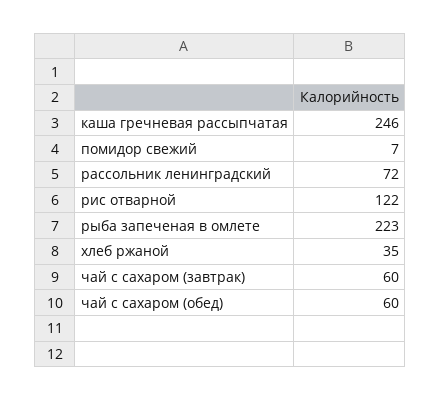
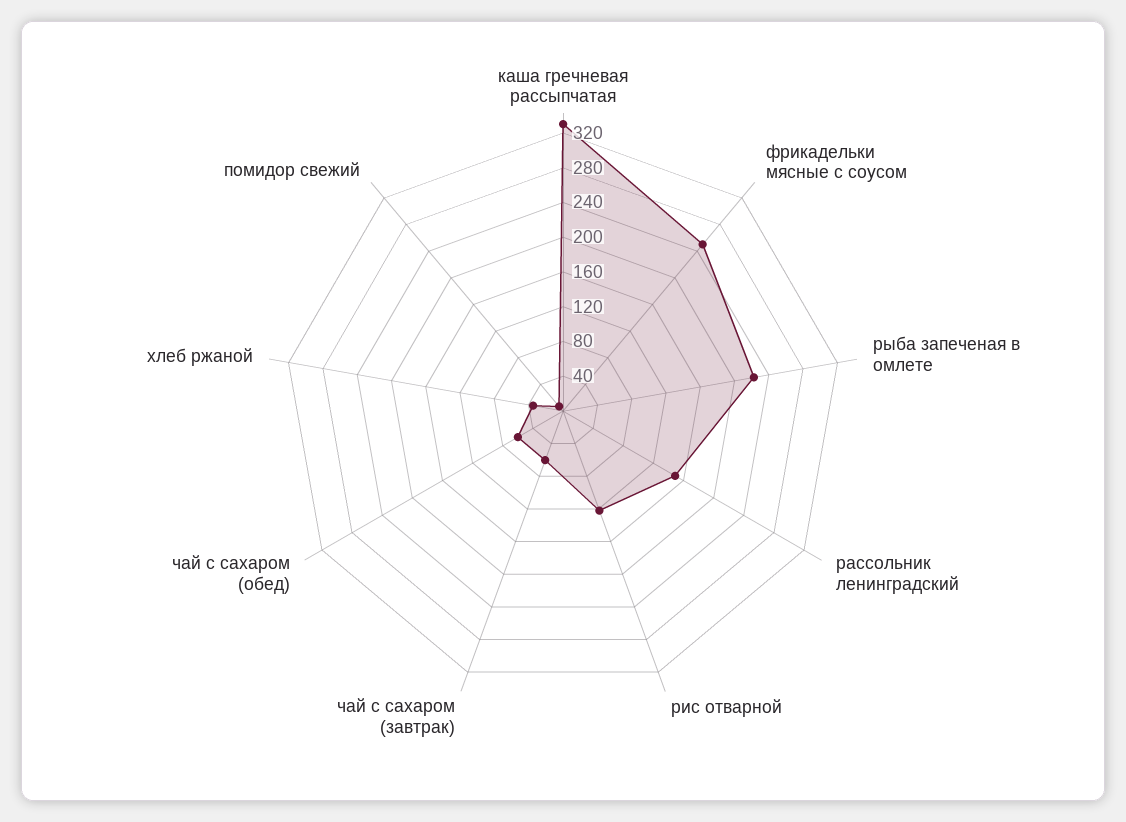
  {
-   "каша гречневая рассыпчатая": 246,
+   "каша гречневая рассыпчатая": 330,
    "помидор свежий": 7,
-   "рассольник ленинградский": 72,
+   "рассольник ленинградский": 150,
    "рис отварной": 122,
    "рыба запеченая в омлете": 223,
    "хлеб ржаной": 35,
    "чай с сахаром (завтрак)": 60,
-   "чай с сахаром (обед)": 60
+   "чай с сахаром (обед)": 60,
+   "фрикадельки мясные с соусом": 250
  }

